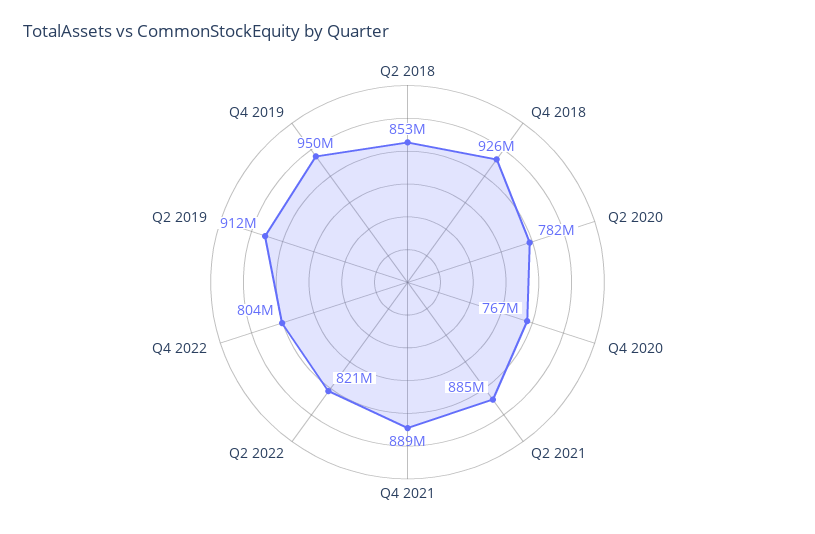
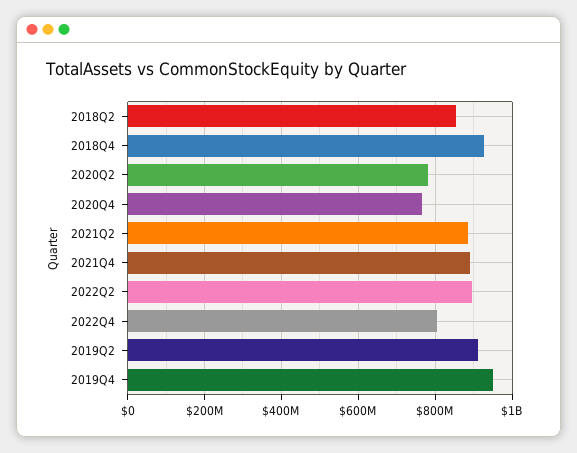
  {
    "Q2 2018": 853000000,
    "Q4 2018": 926000000,
    "Q2 2020": 782000000,
    "Q4 2020": 767000000,
    "Q2 2021": 885000000,
    "Q4 2021": 889000000,
-   "Q2 2022": 821000000,
+   "Q2 2022": 900000000,
    "Q4 2022": 804000000,
    "Q2 2019": 912000000,
    "Q4 2019": 950000000
  }

